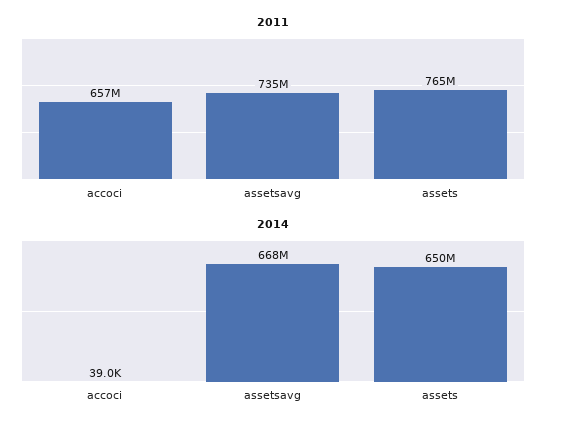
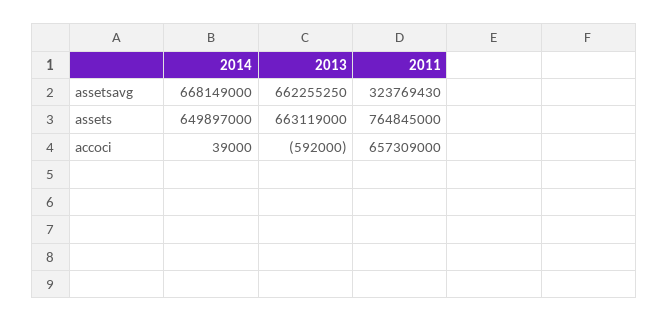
  {
    "2011": {
      "accoci": 657309000,
-     "assetsavg": 735000000,
+     "assetsavg": 323769430,
      "assets": 764845000
    },
    "2014": {
      "accoci": 39000,
      "assetsavg": 668149000,
      "assets": 649897000
-   }
+   },
+   "2013": {
+     "assetsavg": 662255250,
+     "assets": 663119000,
+     "accoci": -592000
+   }
  }

